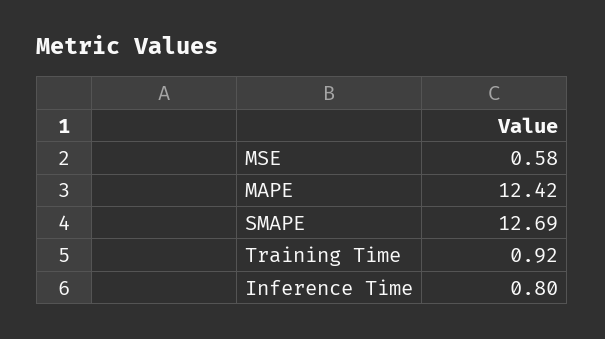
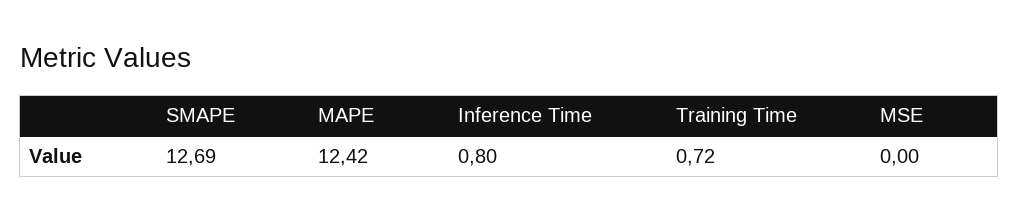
  {
-   "MSE": 0.58,
+   "MSE": 0,
    "MAPE": 12.42,
    "SMAPE": 12.69,
-   "Training Time": 0.92,
+   "Training Time": 0.72,
    "Inference Time": 0.8
  }

